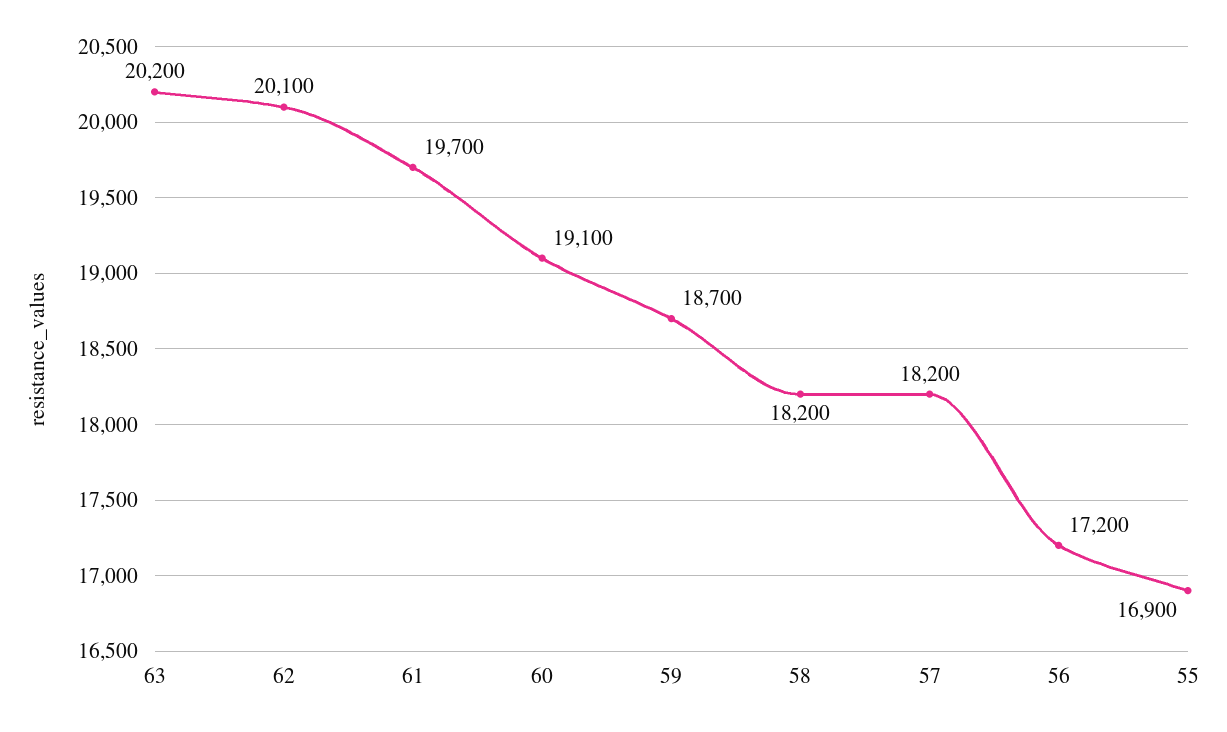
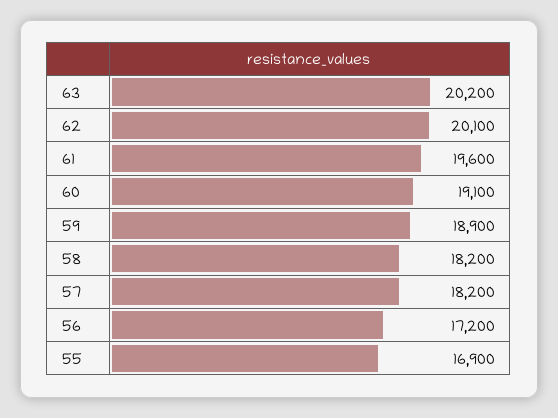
  {
    "63": 20200,
    "62": 20100,
-   "61": 19700,
+   "61": 19600,
    "60": 19100,
-   "59": 18700,
+   "59": 18900,
    "58": 18200,
    "57": 18200,
    "56": 17200,
    "55": 16900
  }

